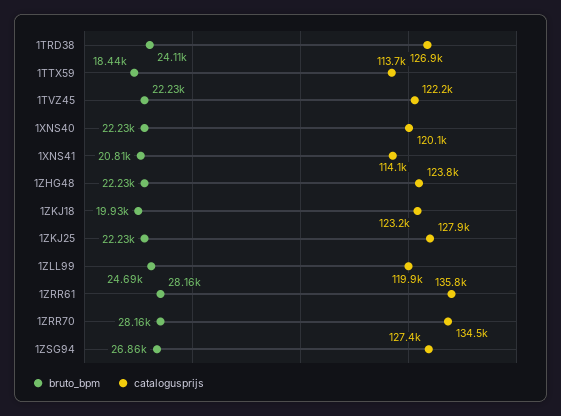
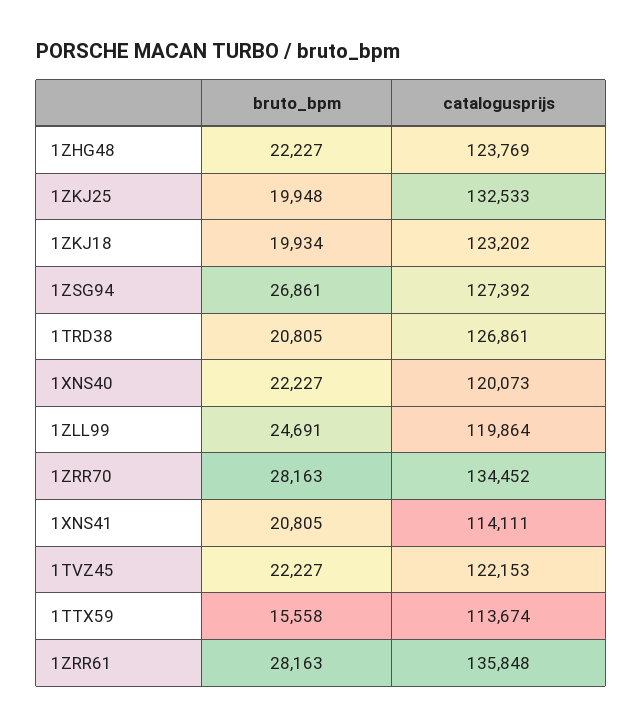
  {
    "bruto_bpm": {
-     "1TRD38": 24110,
+     "1TRD38": 20805,
-     "1TTX59": 18440,
+     "1TTX59": 15558,
      "1TVZ45": 22227,
      "1XNS40": 22227,
      "1XNS41": 20805,
      "1ZHG48": 22227,
      "1ZKJ18": 19934,
-     "1ZKJ25": 22230,
+     "1ZKJ25": 19948,
      "1ZLL99": 24691,
      "1ZRR61": 28163,
      "1ZRR70": 28163,
      "1ZSG94": 26861
    },
    "catalogusprijs": {
      "1TRD38": 126861,
      "1TTX59": 113674,
      "1TVZ45": 122153,
      "1XNS40": 120073,
      "1XNS41": 114111,
      "1ZHG48": 123769,
      "1ZKJ18": 123202,
-     "1ZKJ25": 127900,
+     "1ZKJ25": 132533,
      "1ZLL99": 119864,
      "1ZRR61": 135848,
      "1ZRR70": 134452,
      "1ZSG94": 127392
    }
  }

